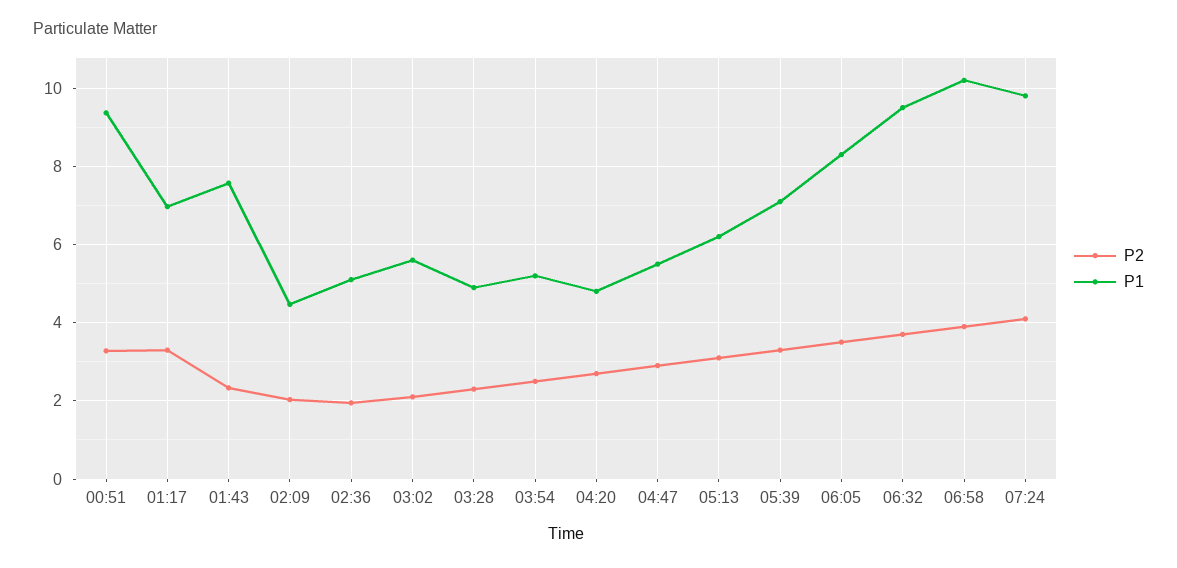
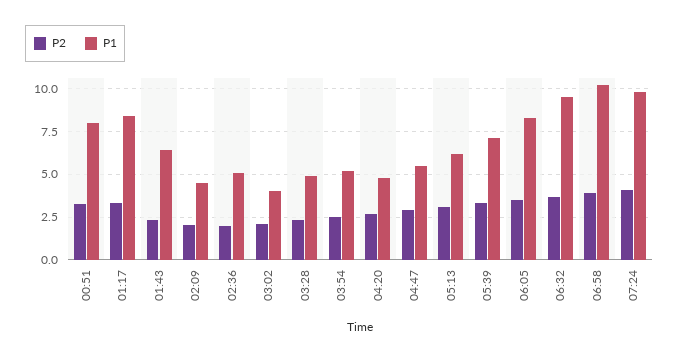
  {
    "P2": {
      "00:51": 3.2,
      "01:17": 3.4,
      "01:43": 2.4,
      "02:09": 2,
      "02:36": 2,
      "03:02": 2.2,
      "03:28": 2.4,
      "03:54": 2.6,
      "04:20": 2.8,
      "04:47": 3,
      "05:13": 3.2,
      "05:39": 3.4,
      "06:05": 3.6,
      "06:32": 3.8,
      "06:58": 4,
      "07:24": 4.2
    },
    "P1": {
-     "00:51": 9.4,
+     "00:51": 8,
-     "01:17": 7,
+     "01:17": 8.5,
-     "01:43": 7.6,
+     "01:43": 6.5,
      "02:09": 4.4,
      "02:36": 5.2,
-     "03:02": 5.6,
+     "03:02": 4,
      "03:28": 5,
      "03:54": 5.2,
      "04:20": 4.8,
      "04:47": 5.6,
      "05:13": 6.2,
      "05:39": 7.2,
      "06:05": 8.4,
      "06:32": 9.6,
      "06:58": 10.2,
      "07:24": 9.8
    }
  }

